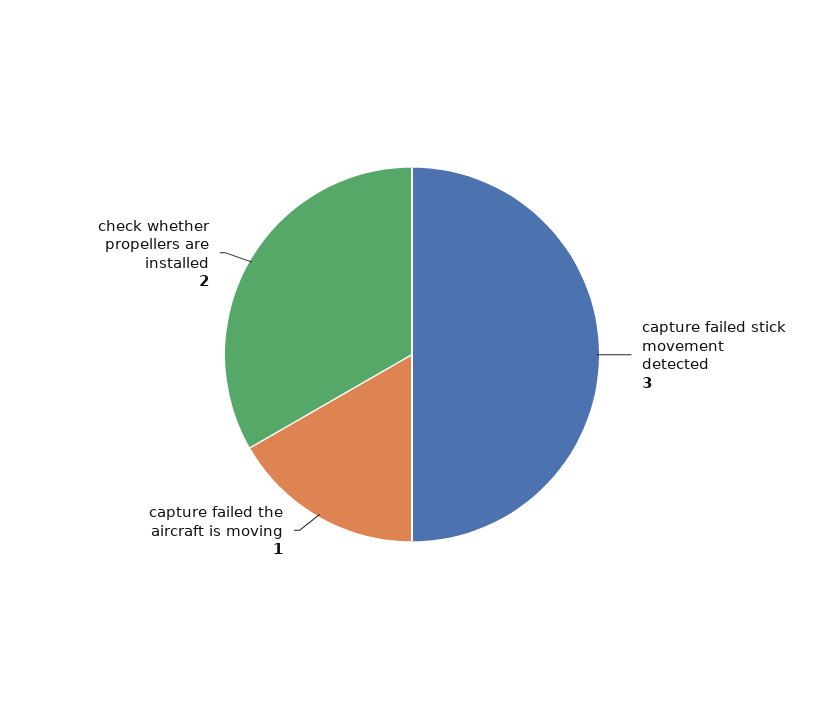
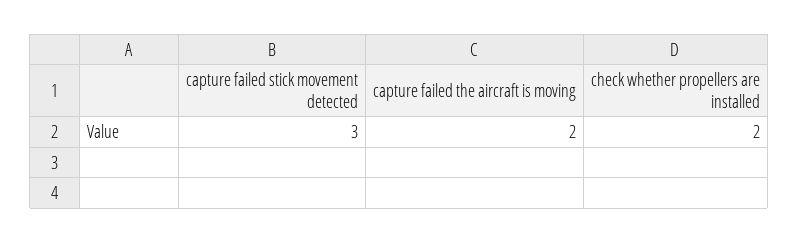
  {
    "capture failed stick movement detected": 3,
-   "capture failed the aircraft is moving": 1,
+   "capture failed the aircraft is moving": 2,
    "check whether propellers are installed": 2
  }

